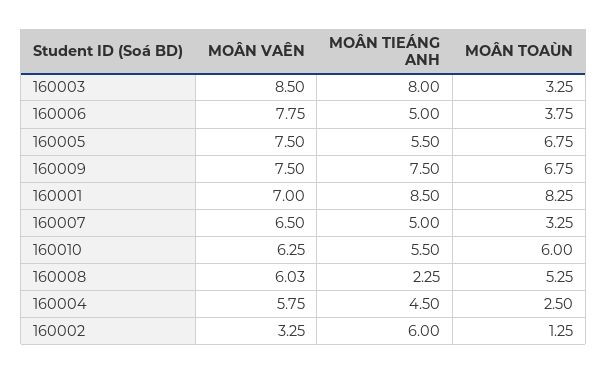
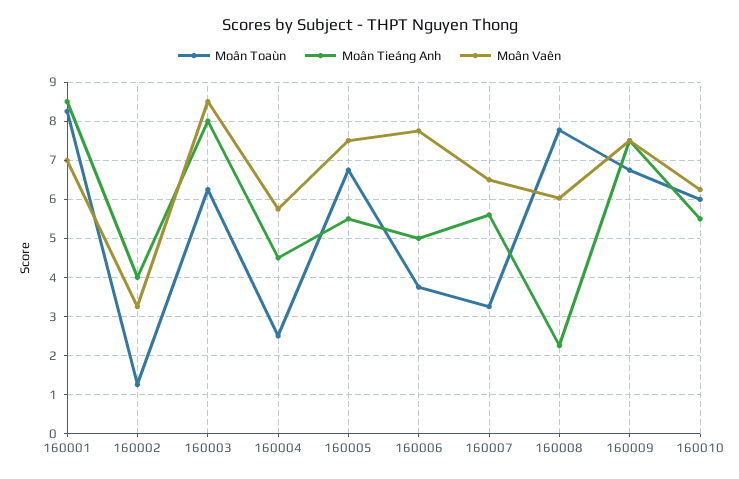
  {
    "MOÂN VAÊN": {
      "160003": 8.5,
      "160006": 7.75,
      "160005": 7.5,
      "160009": 7.5,
      "160001": 7,
      "160007": 6.5,
      "160010": 6.25,
      "160008": 6.03,
      "160004": 5.75,
      "160002": 3.25
    },
    "MOÂN TIEÁNG ANH": {
      "160003": 8,
      "160006": 5,
      "160005": 5.5,
      "160009": 7.5,
      "160001": 8.5,
-     "160007": 5,
+     "160007": 5.6,
      "160010": 5.5,
      "160008": 2.25,
      "160004": 4.5,
-     "160002": 6
+     "160002": 4
    },
    "MOÂN TOAÙN": {
-     "160003": 3.25,
+     "160003": 6.2,
      "160006": 3.75,
      "160005": 6.75,
      "160009": 6.75,
      "160001": 8.25,
      "160007": 3.25,
      "160010": 6,
-     "160008": 5.25,
+     "160008": 7.8,
      "160004": 2.5,
      "160002": 1.25
    }
  }

